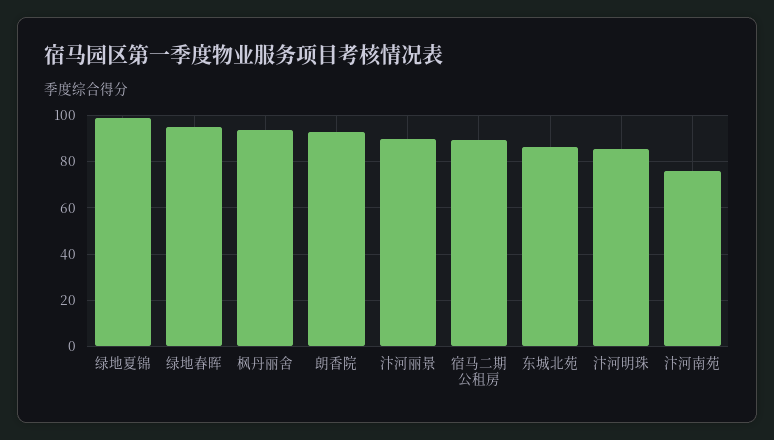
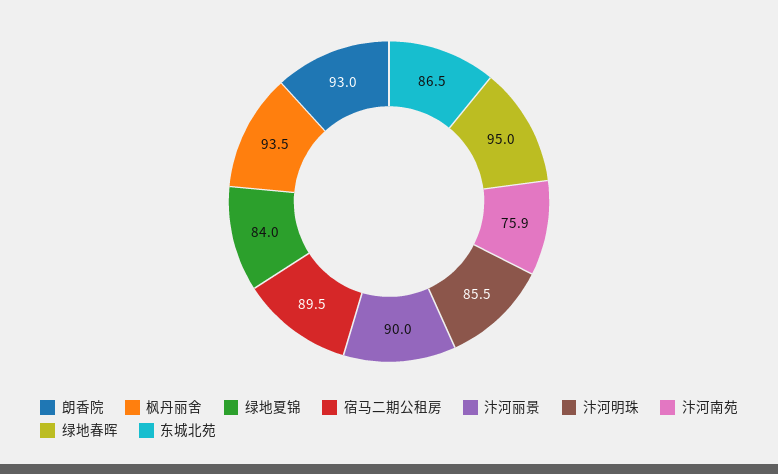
  {
-   "绿地夏锦": 100,
+   "绿地夏锦": 84,
    "绿地春晖": 95,
    "枫丹丽舍": 93.5,
    "朗香院": 93,
    "汴河丽景": 90,
    "宿马二期公租房": 89.5,
    "东城北苑": 86.5,
    "汴河明珠": 85.5,
    "汴河南苑": 75.9
  }

